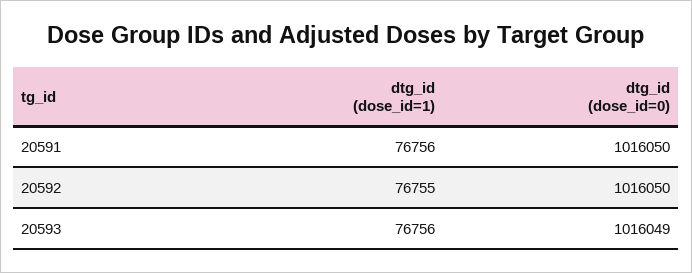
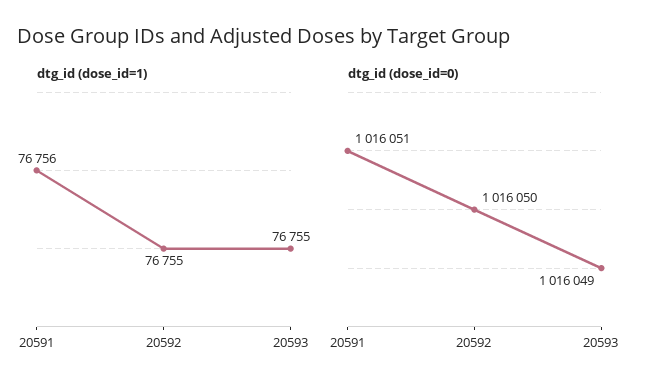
  {
    "dtg_id (dose_id=1)": {
      "20591": 76756,
      "20592": 76755,
-     "20593": 76756
+     "20593": 76755
    },
    "dtg_id (dose_id=0)": {
-     "20591": 1016050,
+     "20591": 1016051,
      "20592": 1016050,
      "20593": 1016049
    }
  }

